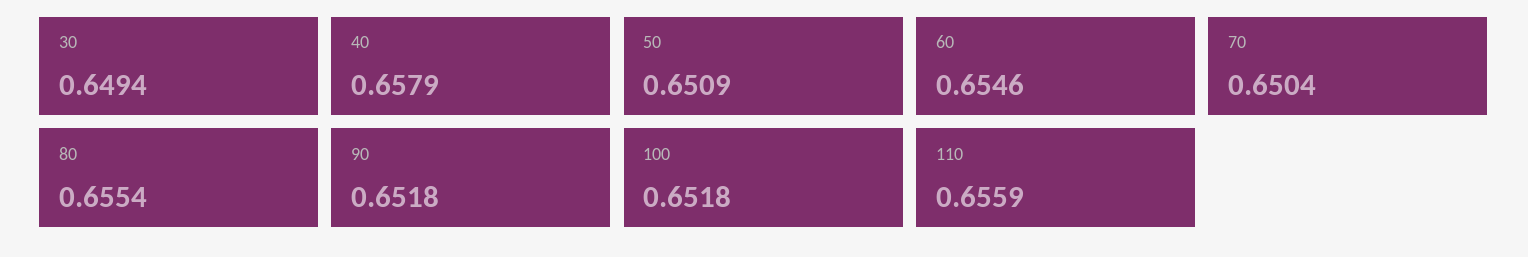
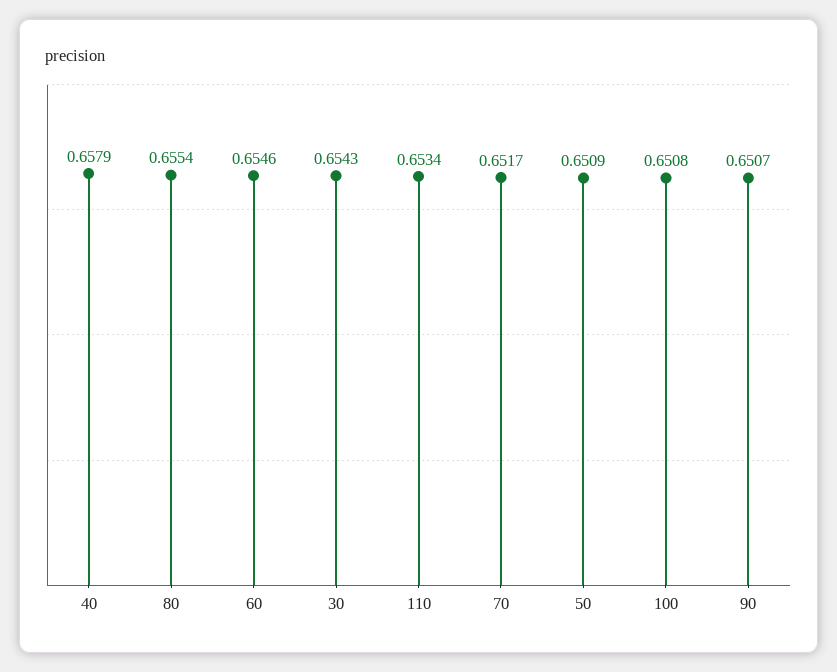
  {
-   "30": 0.6494,
+   "30": 0.6543,
    "40": 0.6579,
    "50": 0.6509,
    "60": 0.6546,
-   "70": 0.6504,
+   "70": 0.6517,
    "80": 0.6554,
-   "90": 0.6518,
+   "90": 0.6507,
-   "100": 0.6518,
+   "100": 0.6508,
-   "110": 0.6559
+   "110": 0.6534
  }

